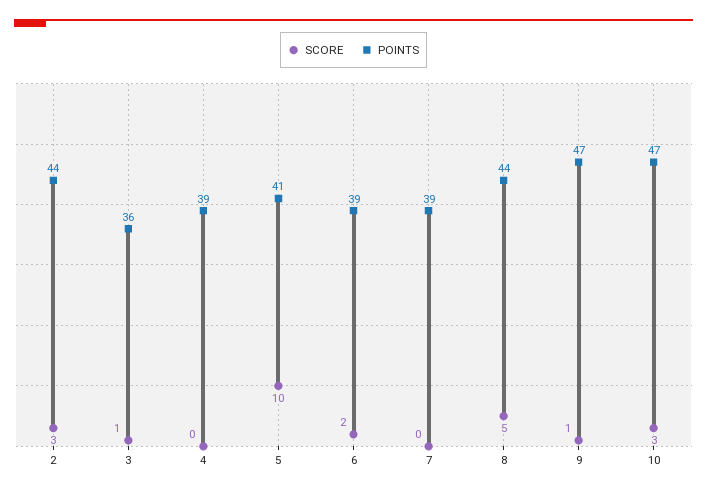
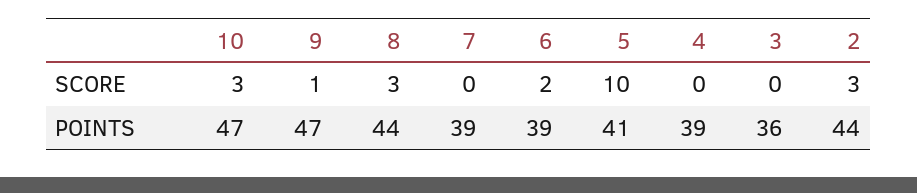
  {
    "SCORE": {
      "2": 3,
-     "3": 1,
+     "3": 0,
      "4": 0,
      "5": 10,
      "6": 2,
      "7": 0,
-     "8": 5,
+     "8": 3,
      "9": 1,
      "10": 3
    },
    "POINTS": {
      "2": 44,
      "3": 36,
      "4": 39,
      "5": 41,
      "6": 39,
      "7": 39,
      "8": 44,
      "9": 47,
      "10": 47
    }
  }

